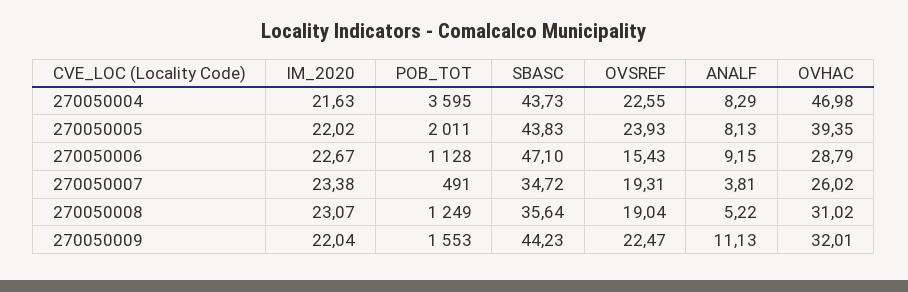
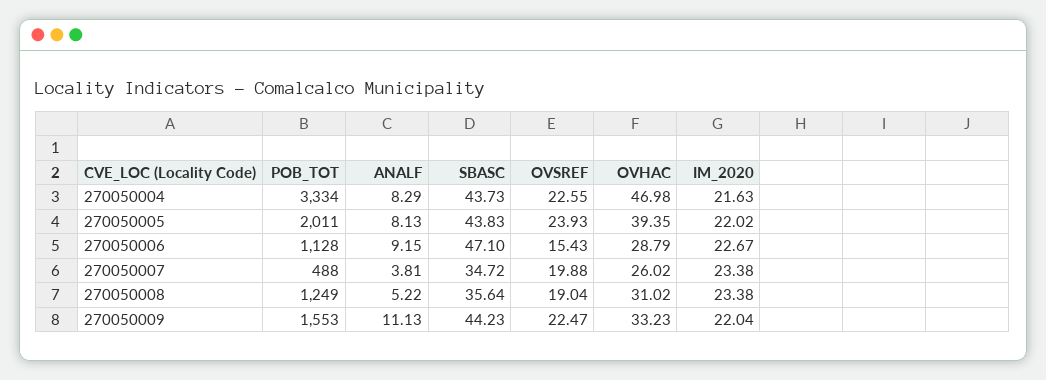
  {
    "IM_2020": {
      "270050004": 21.63,
      "270050005": 22.02,
      "270050006": 22.67,
      "270050007": 23.38,
-     "270050008": 23.07,
+     "270050008": 23.38,
      "270050009": 22.04
    },
    "POB_TOT": {
-     "270050004": 3595,
+     "270050004": 3334,
      "270050005": 2011,
      "270050006": 1128,
-     "270050007": 491,
+     "270050007": 488,
      "270050008": 1249,
      "270050009": 1553
    },
    "SBASC": {
      "270050004": 43.73,
      "270050005": 43.83,
      "270050006": 47.1,
      "270050007": 34.72,
      "270050008": 35.64,
      "270050009": 44.23
    },
    "OVSREF": {
      "270050004": 22.55,
      "270050005": 23.93,
      "270050006": 15.43,
-     "270050007": 19.31,
+     "270050007": 19.88,
      "270050008": 19.04,
      "270050009": 22.47
    },
    "ANALF": {
      "270050004": 8.29,
      "270050005": 8.13,
      "270050006": 9.15,
      "270050007": 3.81,
      "270050008": 5.22,
      "270050009": 11.13
    },
    "OVHAC": {
      "270050004": 46.98,
      "270050005": 39.35,
      "270050006": 28.79,
      "270050007": 26.02,
      "270050008": 31.02,
-     "270050009": 32.01
+     "270050009": 33.23
    }
  }

